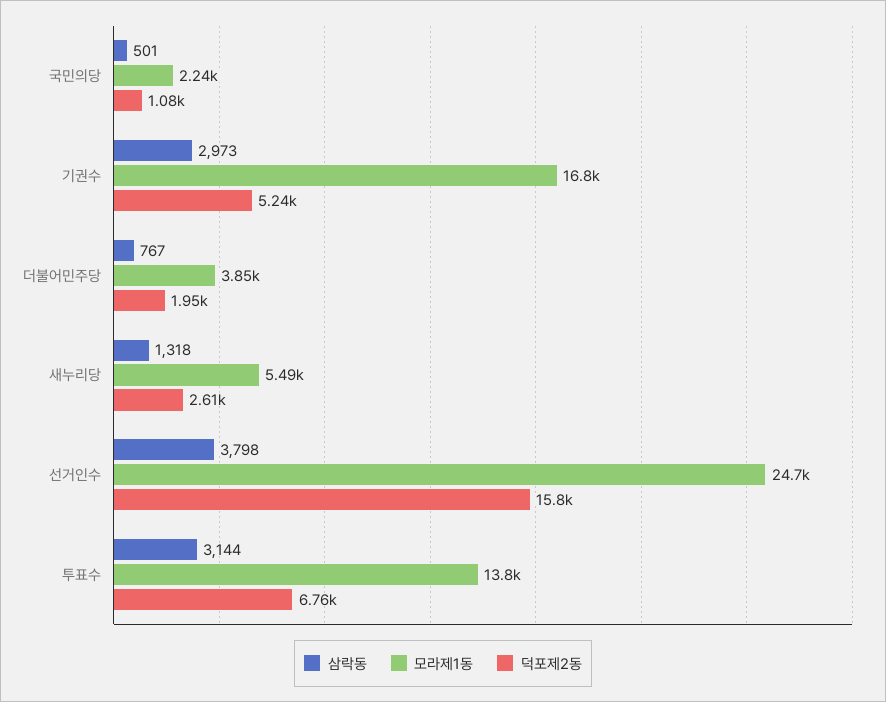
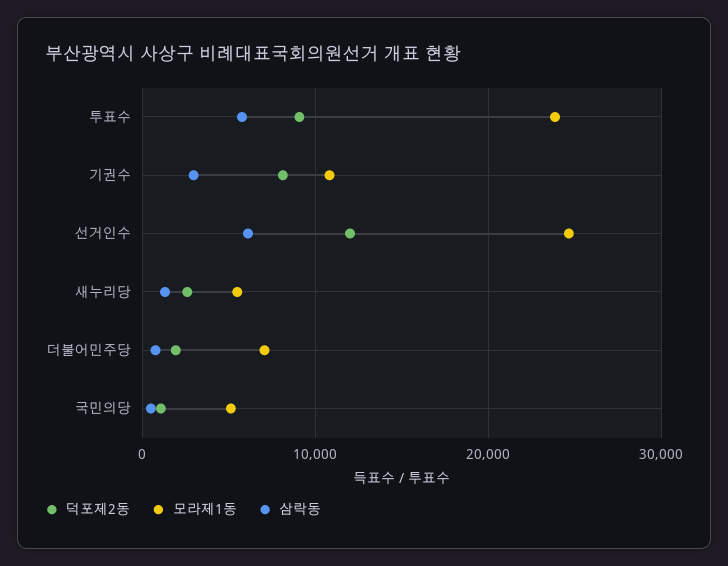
  {
    "삼락동": {
      "국민의당": 501,
      "기권수": 2973,
      "더불어민주당": 767,
      "새누리당": 1318,
-     "선거인수": 3798,
+     "선거인수": 6000,
-     "투표수": 3144
+     "투표수": 6000
    },
    "모라제1동": {
-     "국민의당": 2240,
+     "국민의당": 5000,
-     "기권수": 16800,
+     "기권수": 11000,
-     "더불어민주당": 3850,
+     "더불어민주당": 7000,
      "새누리당": 5490,
      "선거인수": 24700,
-     "투표수": 13800
+     "투표수": 24000
    },
    "덕포제2동": {
      "국민의당": 1080,
-     "기권수": 5240,
+     "기권수": 8000,
      "더불어민주당": 1950,
      "새누리당": 2610,
-     "선거인수": 15800,
+     "선거인수": 12000,
-     "투표수": 6760
+     "투표수": 9000
    }
  }

